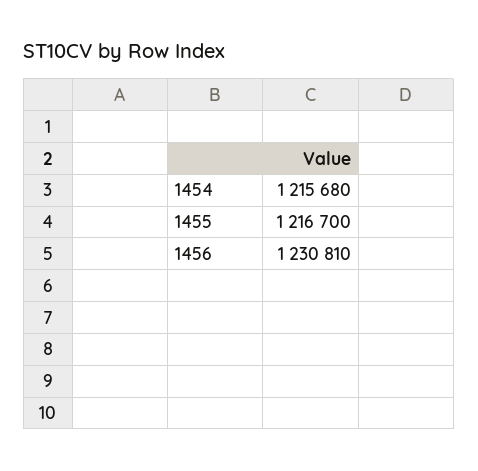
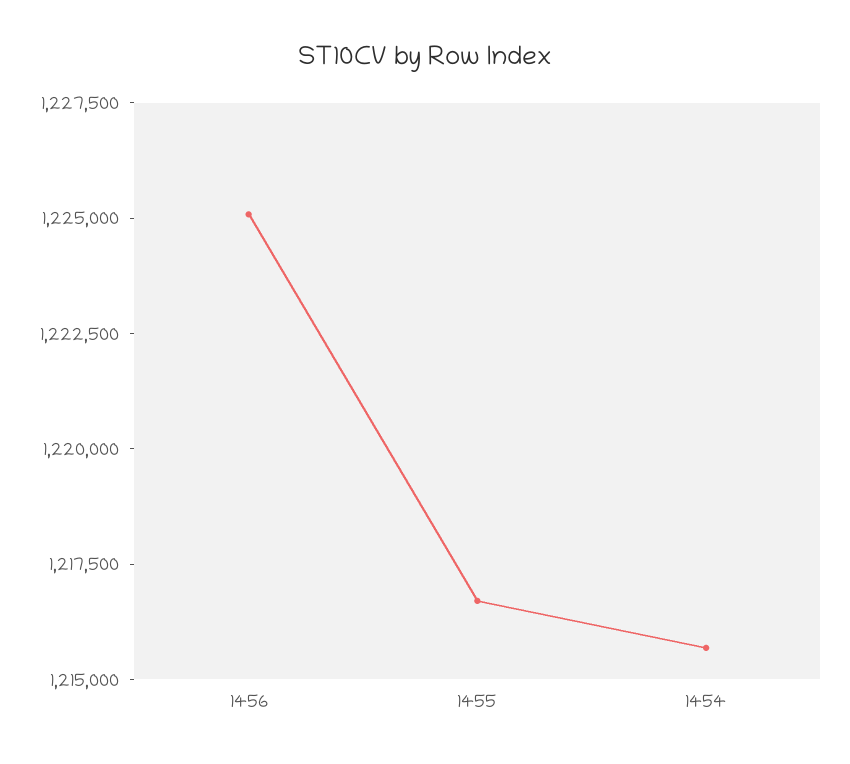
  {
    "1454": 1215680,
    "1455": 1216700,
-   "1456": 1230810
+   "1456": 1225000
  }

